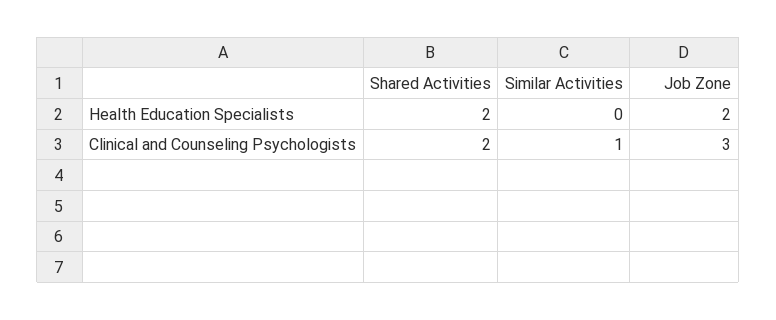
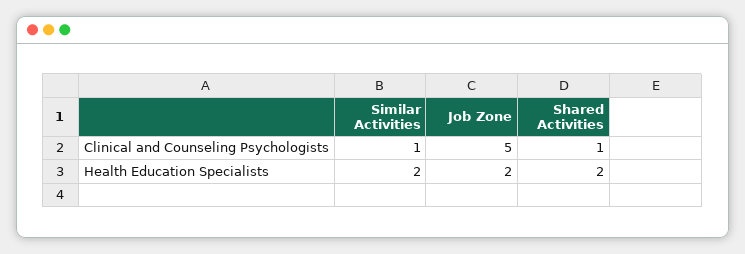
  {
    "Shared Activities": {
      "Health Education Specialists": 2,
-     "Clinical and Counseling Psychologists": 2
+     "Clinical and Counseling Psychologists": 1
    },
    "Similar Activities": {
-     "Health Education Specialists": 0,
+     "Health Education Specialists": 2,
      "Clinical and Counseling Psychologists": 1
    },
    "Job Zone": {
      "Health Education Specialists": 2,
-     "Clinical and Counseling Psychologists": 3
+     "Clinical and Counseling Psychologists": 5
    }
  }

